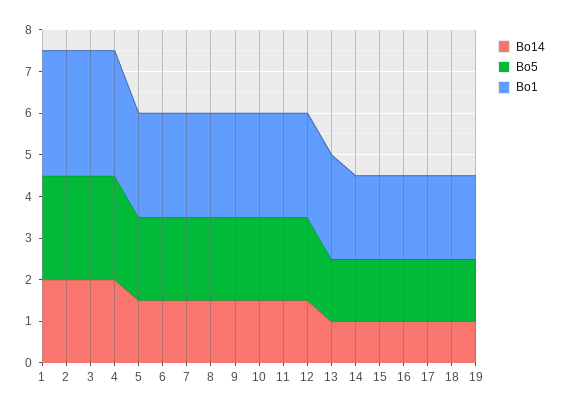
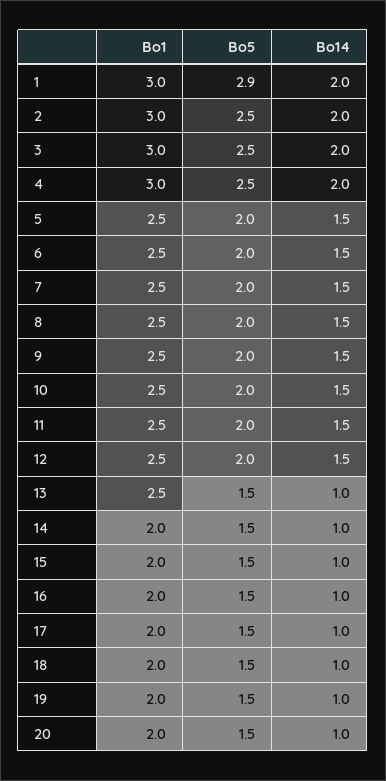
  {
    "Bo14": {
      "1": 2,
      "2": 2,
      "3": 2,
      "4": 2,
      "5": 1.5,
      "6": 1.5,
      "7": 1.5,
      "8": 1.5,
      "9": 1.5,
      "10": 1.5,
      "11": 1.5,
      "12": 1.5,
      "13": 1,
      "14": 1,
      "15": 1,
      "16": 1,
      "17": 1,
      "18": 1,
-     "19": 1
+     "19": 1,
+     "20": 1
    },
    "Bo5": {
-     "1": 2.5,
+     "1": 2.9,
      "2": 2.5,
      "3": 2.5,
      "4": 2.5,
      "5": 2,
      "6": 2,
      "7": 2,
      "8": 2,
      "9": 2,
      "10": 2,
      "11": 2,
      "12": 2,
      "13": 1.5,
      "14": 1.5,
      "15": 1.5,
      "16": 1.5,
      "17": 1.5,
      "18": 1.5,
-     "19": 1.5
+     "19": 1.5,
+     "20": 1.5
    },
    "Bo1": {
      "1": 3,
      "2": 3,
      "3": 3,
      "4": 3,
      "5": 2.5,
      "6": 2.5,
      "7": 2.5,
      "8": 2.5,
      "9": 2.5,
      "10": 2.5,
      "11": 2.5,
      "12": 2.5,
      "13": 2.5,
      "14": 2,
      "15": 2,
      "16": 2,
      "17": 2,
      "18": 2,
-     "19": 2
+     "19": 2,
+     "20": 2
    }
  }

